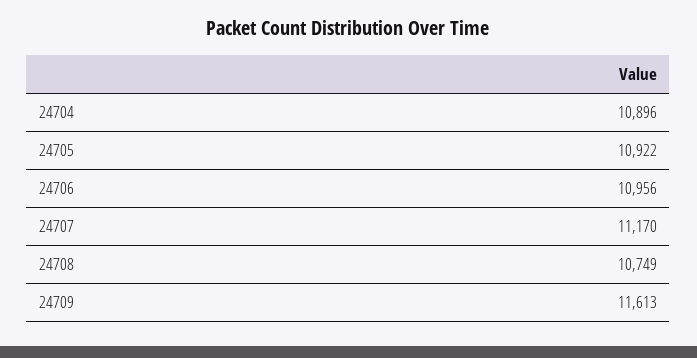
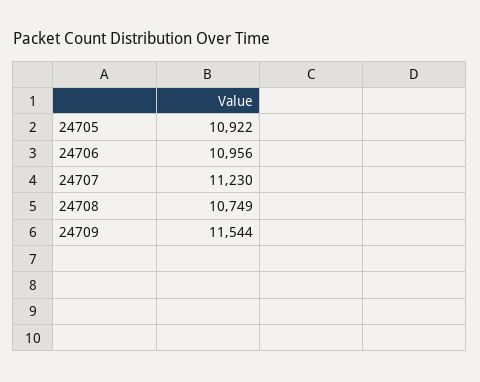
  {
-   "24704": 10896,
    "24705": 10922,
    "24706": 10956,
-   "24707": 11170,
+   "24707": 11230,
    "24708": 10749,
-   "24709": 11613
+   "24709": 11544
  }

